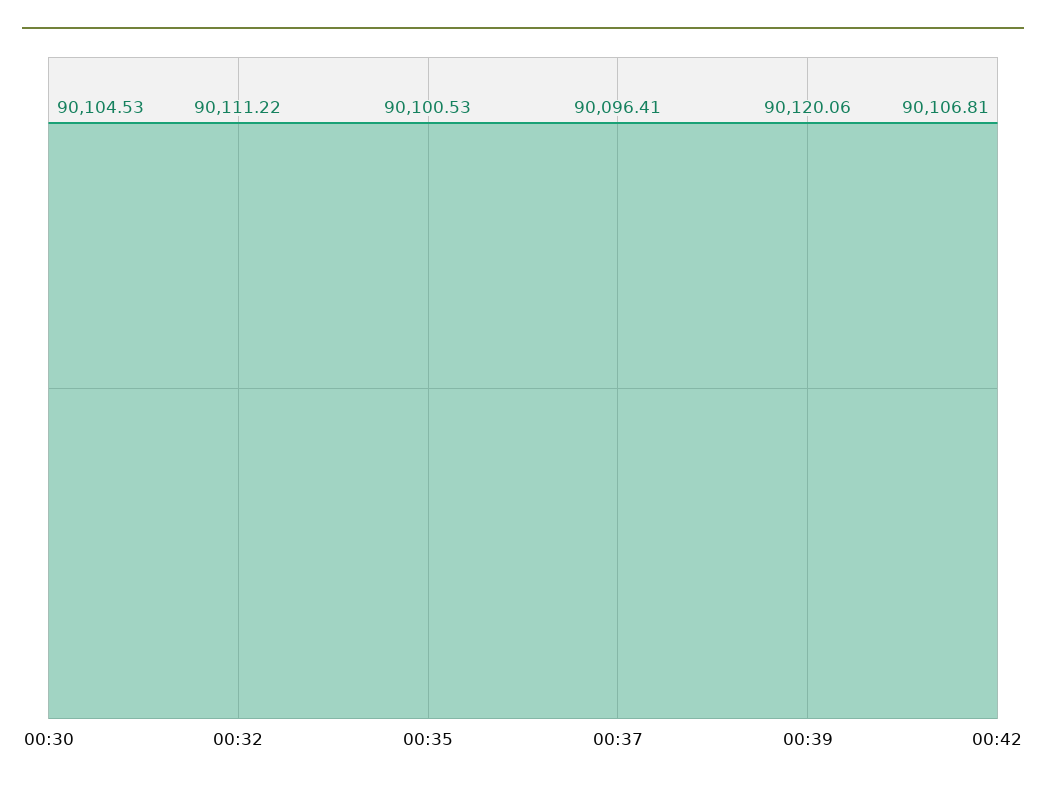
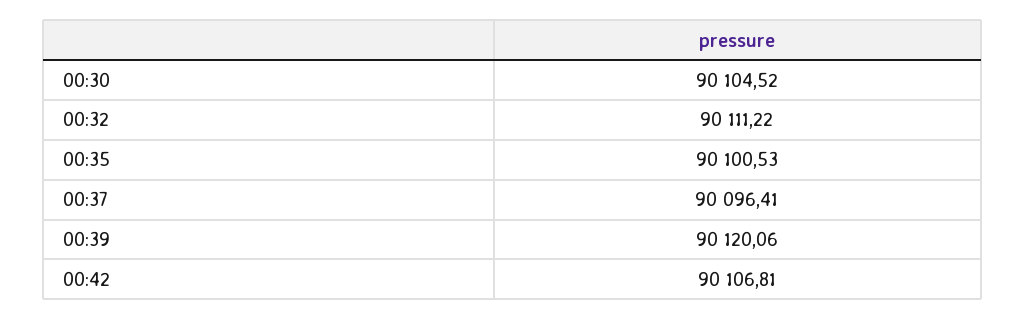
  {
-   "00:30": 90104.53,
+   "00:30": 90104.52,
    "00:32": 90111.22,
    "00:35": 90100.53,
    "00:37": 90096.41,
    "00:39": 90120.06,
    "00:42": 90106.81
  }

